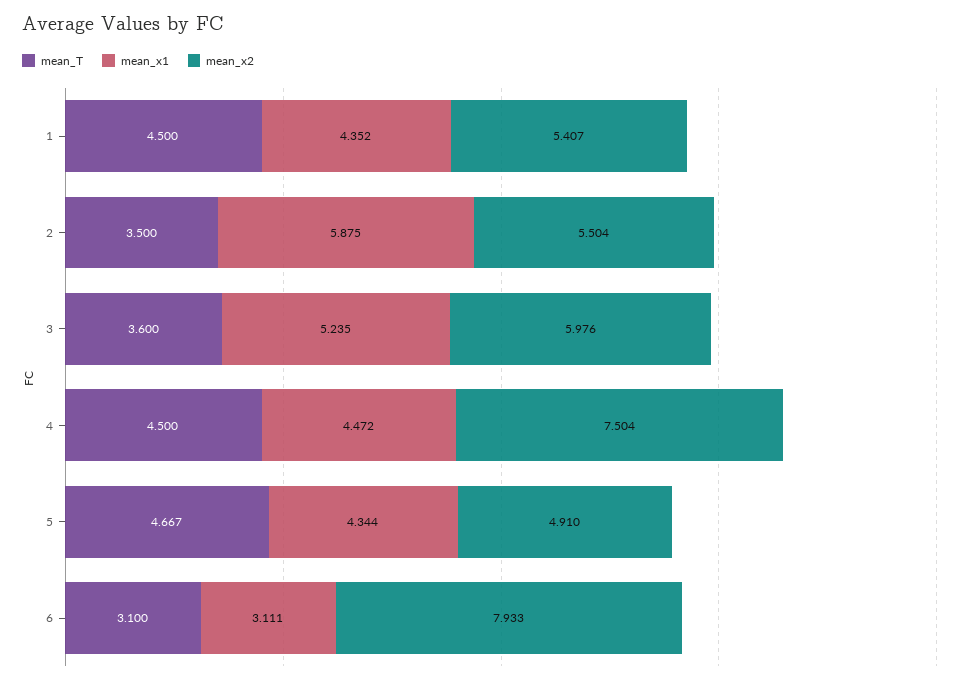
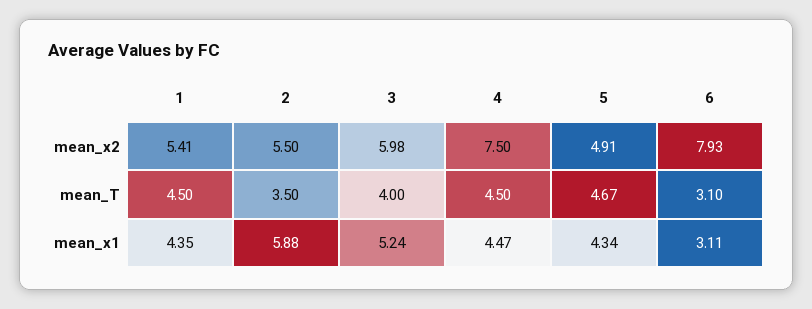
  {
    "mean_T": {
      "1": 4.5,
      "2": 3.5,
-     "3": 3.6,
+     "3": 4,
      "4": 4.5,
      "5": 4.667,
      "6": 3.1
    },
    "mean_x1": {
      "1": 4.352,
      "2": 5.875,
      "3": 5.235,
      "4": 4.472,
      "5": 4.344,
      "6": 3.111
    },
    "mean_x2": {
      "1": 5.407,
      "2": 5.504,
      "3": 5.976,
      "4": 7.504,
      "5": 4.91,
      "6": 7.933
    }
  }

